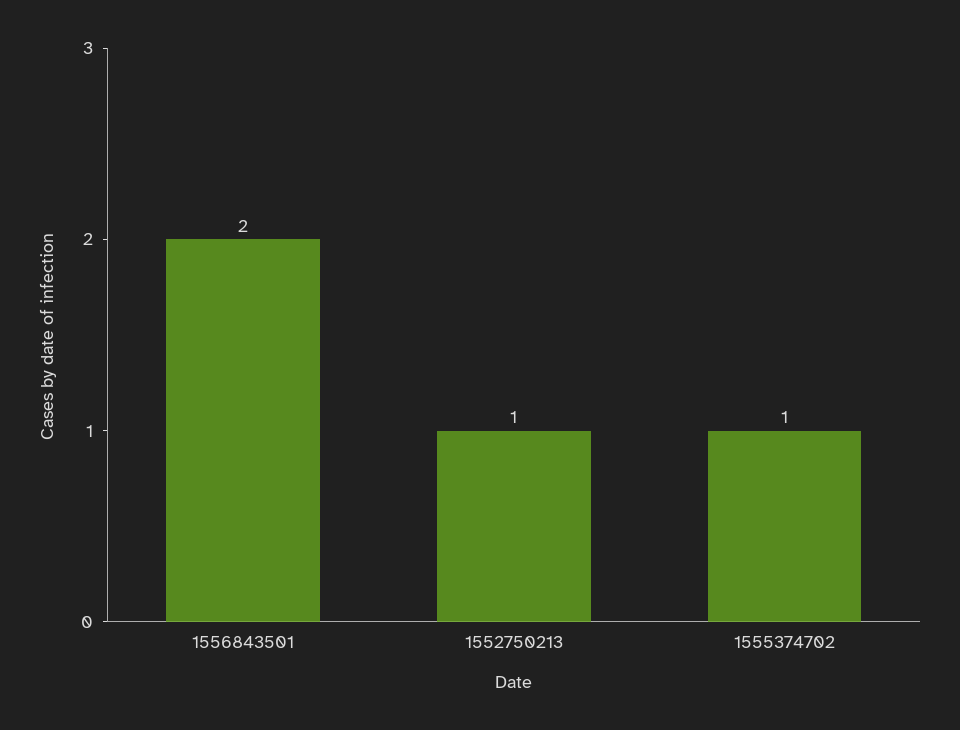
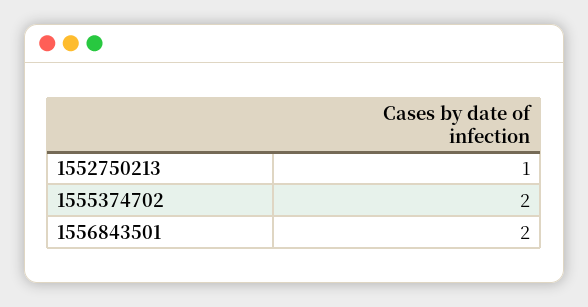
  {
    "1556843501": 2,
    "1552750213": 1,
-   "1555374702": 1
+   "1555374702": 2
  }

